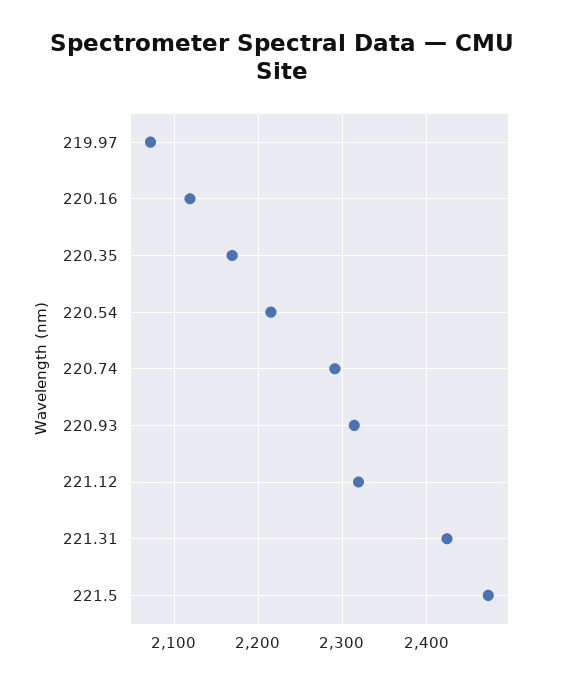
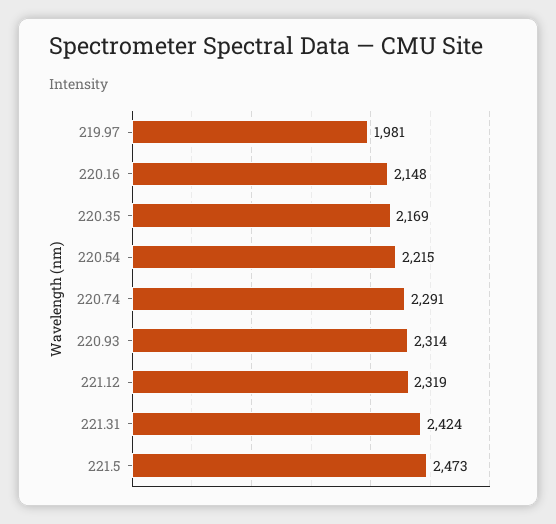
  {
-   "219.97": 2070,
+   "219.97": 1981,
-   "220.16": 2120,
+   "220.16": 2148,
    "220.35": 2169,
    "220.54": 2215,
    "220.74": 2291,
    "220.93": 2314,
    "221.12": 2319,
    "221.31": 2424,
    "221.5": 2473
  }

